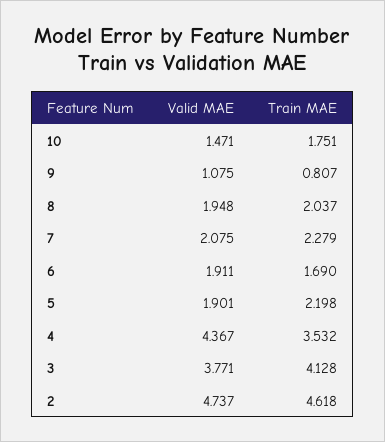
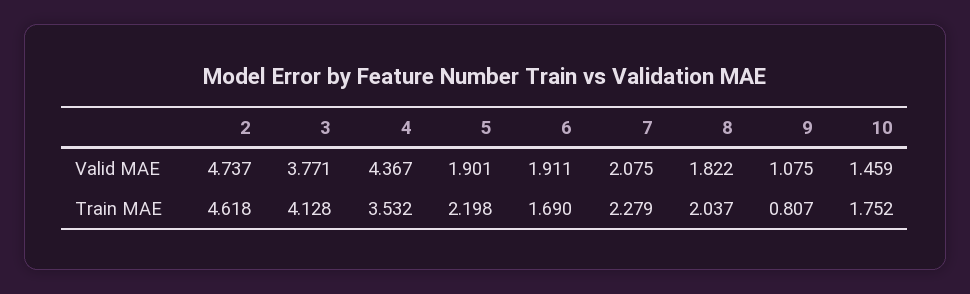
  {
    "Valid MAE": {
-     "10": 1.471,
+     "10": 1.459,
      "9": 1.075,
-     "8": 1.948,
+     "8": 1.822,
      "7": 2.075,
      "6": 1.911,
      "5": 1.901,
      "4": 4.367,
      "3": 3.771,
      "2": 4.737
    },
    "Train MAE": {
-     "10": 1.751,
+     "10": 1.752,
      "9": 0.807,
      "8": 2.037,
      "7": 2.279,
      "6": 1.69,
      "5": 2.198,
      "4": 3.532,
      "3": 4.128,
      "2": 4.618
    }
  }

